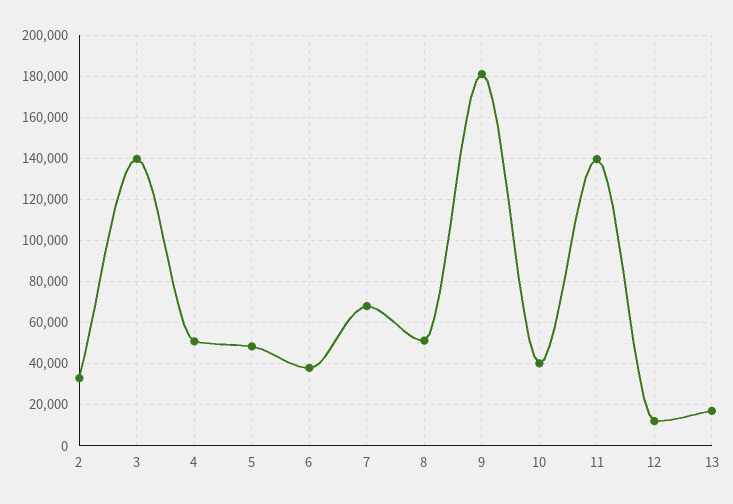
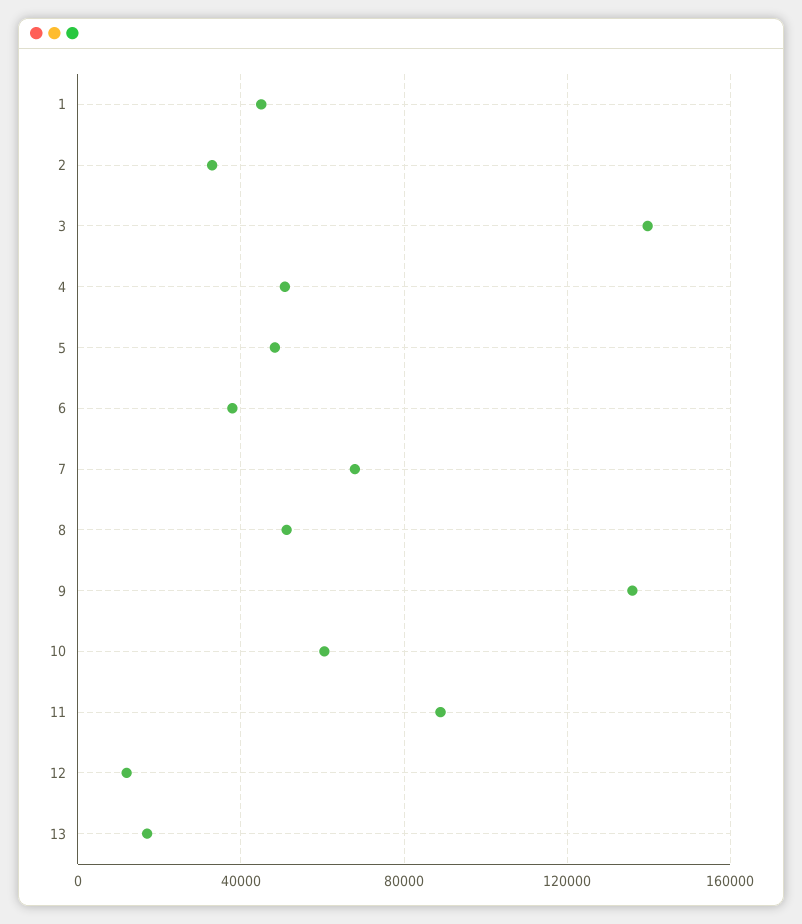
  {
    "2": 35000,
    "3": 140000,
    "4": 50000,
    "5": 50000,
    "6": 40000,
    "7": 70000,
    "8": 50000,
-   "9": 180000,
+   "9": 135000,
-   "10": 40000,
+   "10": 60000,
-   "11": 140000,
+   "11": 90000,
    "12": 10000,
-   "13": 15000
+   "13": 15000,
+   "1": 45000
  }

